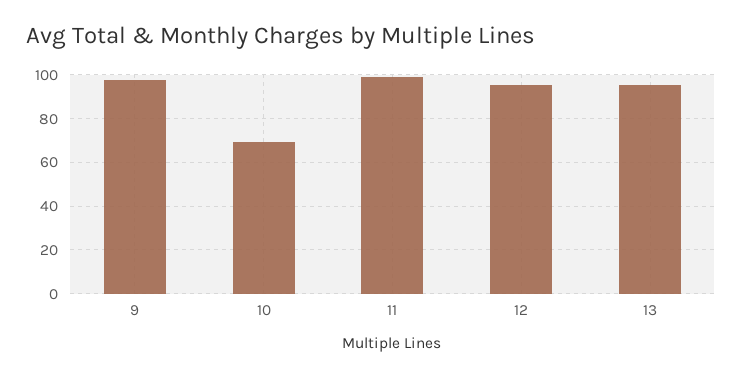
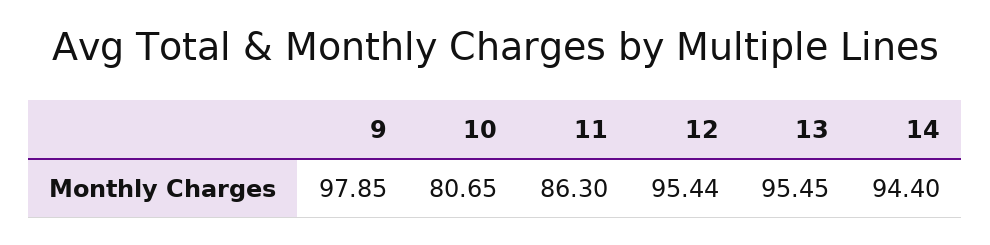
  {
    "9": 97.85,
-   "10": 70,
+   "10": 80.65,
-   "11": 100,
+   "11": 86.3,
    "12": 95.44,
-   "13": 95.45
+   "13": 95.45,
+   "14": 94.4
  }

